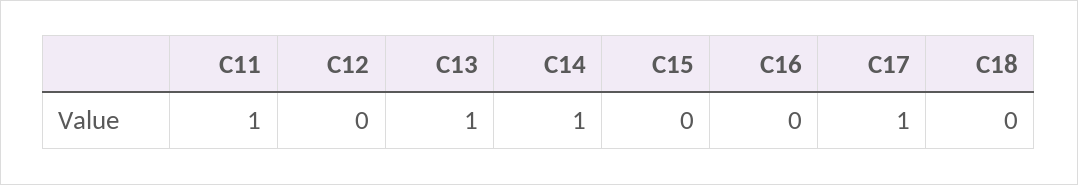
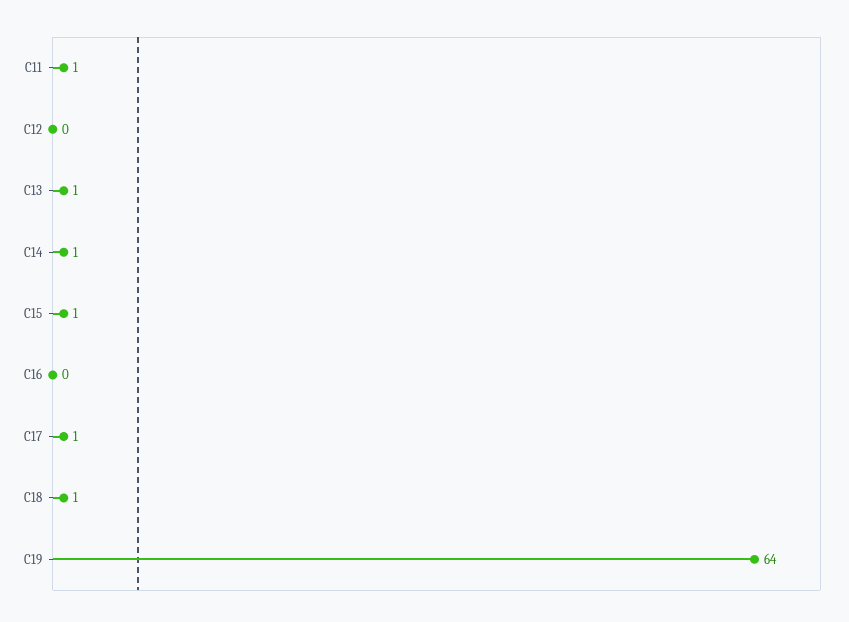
  {
    "C11": 1,
    "C12": 0,
    "C13": 1,
    "C14": 1,
-   "C15": 0,
+   "C15": 1,
    "C16": 0,
    "C17": 1,
-   "C18": 0
+   "C18": 1,
+   "C19": 64
  }

